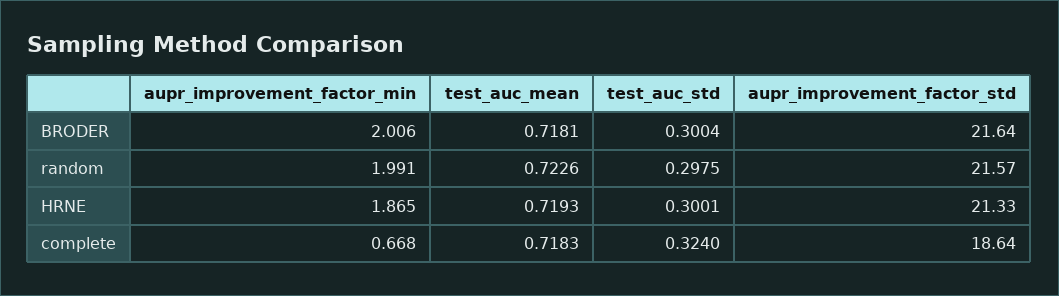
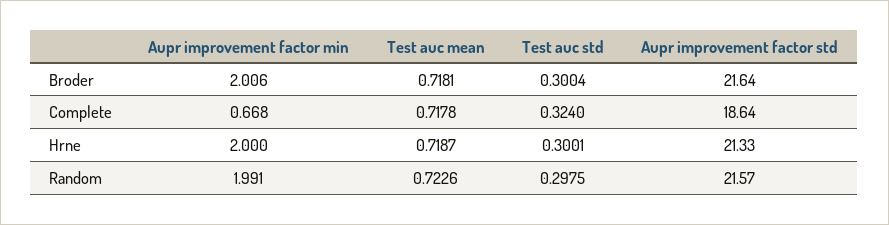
  {
    "aupr_improvement_factor_min": {
      "BRODER": 2.006,
      "random": 1.991,
-     "HRNE": 1.865,
+     "HRNE": 2,
      "complete": 0.668
    },
    "test_auc_mean": {
      "BRODER": 0.7181,
      "random": 0.7226,
-     "HRNE": 0.7193,
+     "HRNE": 0.7187,
-     "complete": 0.7183
+     "complete": 0.7178
    },
    "test_auc_std": {
      "BRODER": 0.3004,
      "random": 0.2975,
      "HRNE": 0.3001,
      "complete": 0.324
    },
    "aupr_improvement_factor_std": {
      "BRODER": 21.64,
      "random": 21.57,
      "HRNE": 21.33,
      "complete": 18.64
    }
  }

